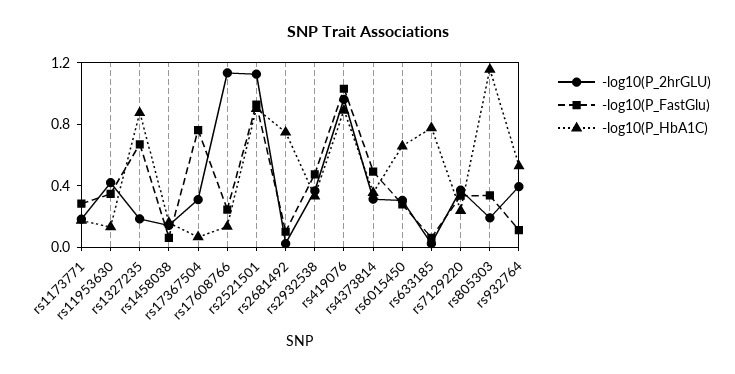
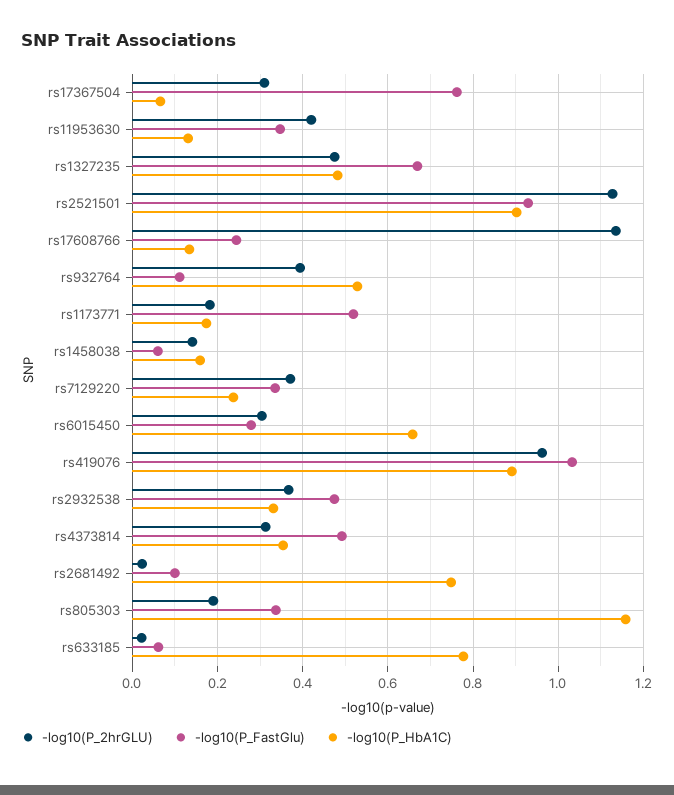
  {
    "-log10(P_2hrGLU)": {
      "rs1173771": 0.18,
      "rs11953630": 0.42,
-     "rs1327235": 0.2,
+     "rs1327235": 0.48,
      "rs1458038": 0.14,
      "rs17367504": 0.32,
      "rs17608766": 1.14,
      "rs2521501": 1.12,
      "rs2681492": 0.02,
      "rs2932538": 0.36,
      "rs419076": 0.96,
      "rs4373814": 0.32,
      "rs6015450": 0.3,
      "rs633185": 0.02,
      "rs7129220": 0.38,
      "rs805303": 0.2,
      "rs932764": 0.4
    },
    "-log10(P_FastGlu)": {
-     "rs1173771": 0.3,
+     "rs1173771": 0.52,
      "rs11953630": 0.34,
      "rs1327235": 0.66,
      "rs1458038": 0.06,
      "rs17367504": 0.76,
      "rs17608766": 0.24,
      "rs2521501": 0.92,
      "rs2681492": 0.1,
      "rs2932538": 0.48,
      "rs419076": 1.04,
      "rs4373814": 0.5,
      "rs6015450": 0.28,
      "rs633185": 0.06,
      "rs7129220": 0.34,
      "rs805303": 0.34,
      "rs932764": 0.12
    },
    "-log10(P_HbA1C)": {
      "rs1173771": 0.18,
      "rs11953630": 0.14,
-     "rs1327235": 0.9,
+     "rs1327235": 0.48,
      "rs1458038": 0.16,
      "rs17367504": 0.06,
      "rs17608766": 0.14,
      "rs2521501": 0.9,
      "rs2681492": 0.74,
      "rs2932538": 0.34,
      "rs419076": 0.9,
      "rs4373814": 0.36,
      "rs6015450": 0.66,
      "rs633185": 0.78,
      "rs7129220": 0.24,
      "rs805303": 1.16,
      "rs932764": 0.52
    }
  }

